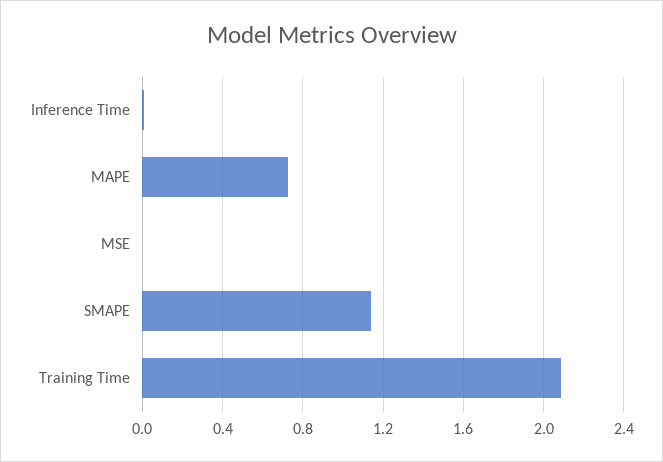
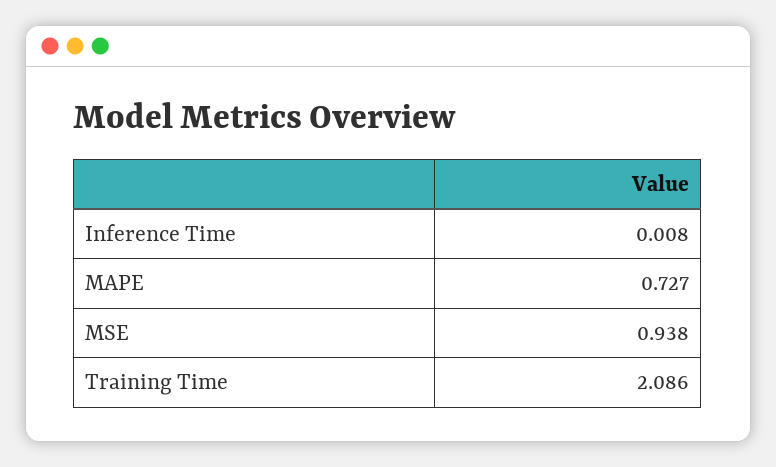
  {
    "Inference Time": 0.008,
    "MAPE": 0.727,
-   "MSE": 0,
+   "MSE": 0.938,
-   "SMAPE": 1.15,
    "Training Time": 2.086
  }

